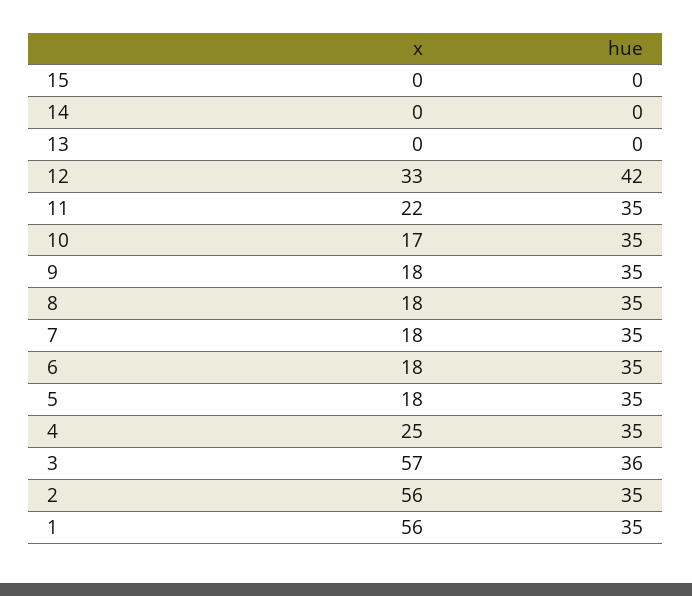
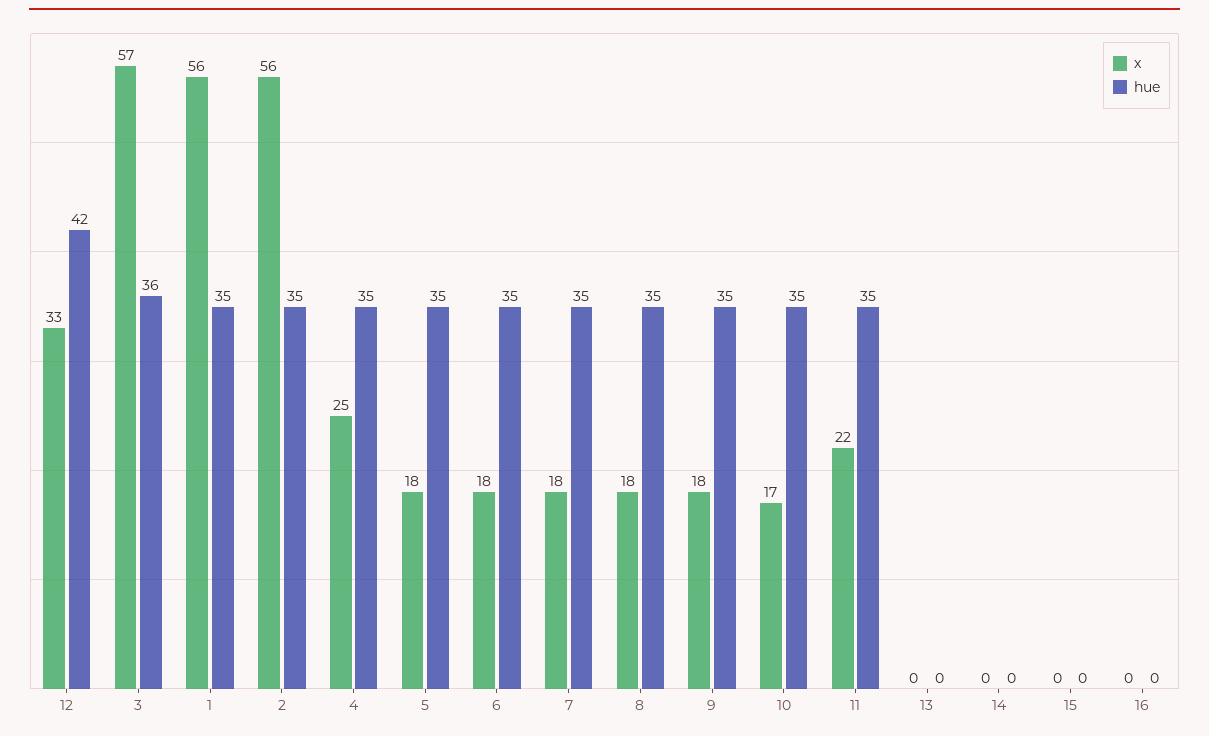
  {
    "x": {
      "15": 0,
      "14": 0,
      "13": 0,
      "12": 33,
      "11": 22,
      "10": 17,
      "9": 18,
      "8": 18,
      "7": 18,
      "6": 18,
      "5": 18,
      "4": 25,
      "3": 57,
      "2": 56,
-     "1": 56
+     "1": 56,
+     "16": 0
    },
    "hue": {
      "15": 0,
      "14": 0,
      "13": 0,
      "12": 42,
      "11": 35,
      "10": 35,
      "9": 35,
      "8": 35,
      "7": 35,
      "6": 35,
      "5": 35,
      "4": 35,
      "3": 36,
      "2": 35,
-     "1": 35
+     "1": 35,
+     "16": 0
    }
  }

